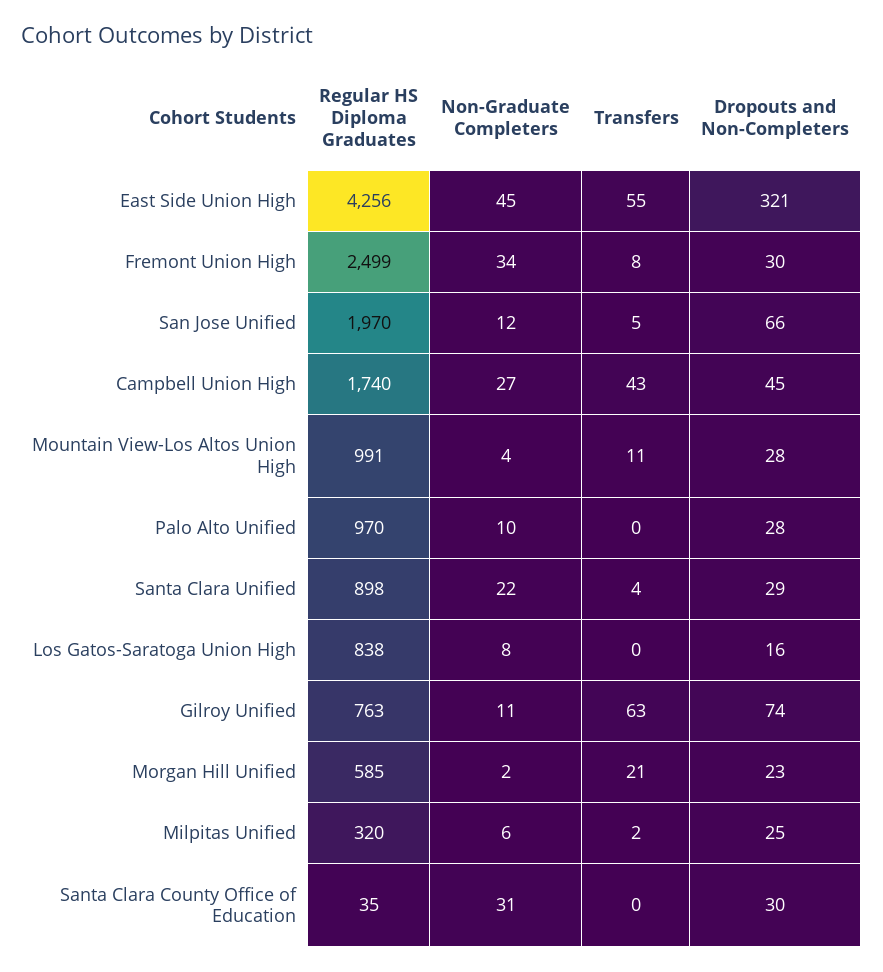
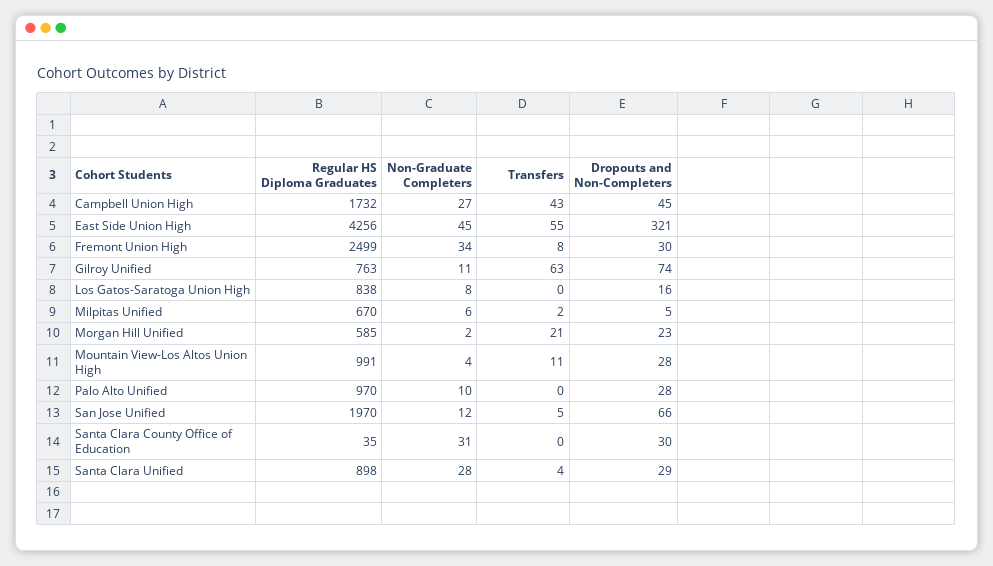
  {
    "Regular HS Diploma Graduates": {
      "East Side Union High": 4256,
      "Fremont Union High": 2499,
      "San Jose Unified": 1970,
-     "Campbell Union High": 1740,
+     "Campbell Union High": 1732,
      "Mountain View-Los Altos Union High": 991,
      "Palo Alto Unified": 970,
      "Santa Clara Unified": 898,
      "Los Gatos-Saratoga Union High": 838,
      "Gilroy Unified": 763,
      "Morgan Hill Unified": 585,
-     "Milpitas Unified": 320,
+     "Milpitas Unified": 670,
      "Santa Clara County Office of Education": 35
    },
    "Non-Graduate Completers": {
      "East Side Union High": 45,
      "Fremont Union High": 34,
      "San Jose Unified": 12,
      "Campbell Union High": 27,
      "Mountain View-Los Altos Union High": 4,
      "Palo Alto Unified": 10,
-     "Santa Clara Unified": 22,
+     "Santa Clara Unified": 28,
      "Los Gatos-Saratoga Union High": 8,
      "Gilroy Unified": 11,
      "Morgan Hill Unified": 2,
      "Milpitas Unified": 6,
      "Santa Clara County Office of Education": 31
    },
    "Transfers": {
      "East Side Union High": 55,
      "Fremont Union High": 8,
      "San Jose Unified": 5,
      "Campbell Union High": 43,
      "Mountain View-Los Altos Union High": 11,
      "Palo Alto Unified": 0,
      "Santa Clara Unified": 4,
      "Los Gatos-Saratoga Union High": 0,
      "Gilroy Unified": 63,
      "Morgan Hill Unified": 21,
      "Milpitas Unified": 2,
      "Santa Clara County Office of Education": 0
    },
    "Dropouts and Non-Completers": {
      "East Side Union High": 321,
      "Fremont Union High": 30,
      "San Jose Unified": 66,
      "Campbell Union High": 45,
      "Mountain View-Los Altos Union High": 28,
      "Palo Alto Unified": 28,
      "Santa Clara Unified": 29,
      "Los Gatos-Saratoga Union High": 16,
      "Gilroy Unified": 74,
      "Morgan Hill Unified": 23,
-     "Milpitas Unified": 25,
+     "Milpitas Unified": 5,
      "Santa Clara County Office of Education": 30
    }
  }

